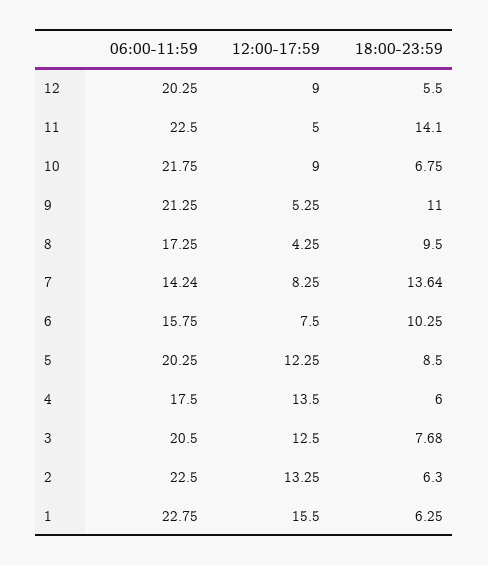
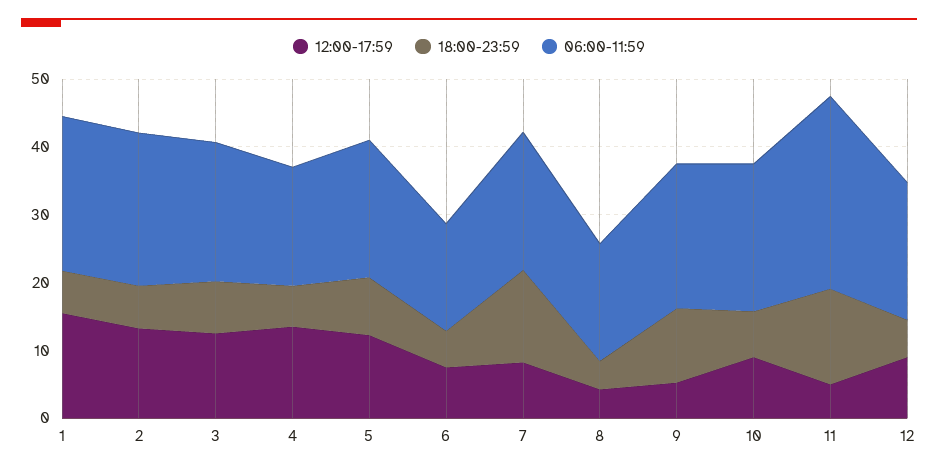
  {
    "06:00-11:59": {
      "12": 20.25,
-     "11": 22.5,
+     "11": 28,
      "10": 21.75,
      "9": 21.25,
      "8": 17.25,
-     "7": 14.24,
+     "7": 20,
      "6": 15.75,
      "5": 20.25,
      "4": 17.5,
      "3": 20.5,
      "2": 22.5,
      "1": 22.75
    },
    "12:00-17:59": {
      "12": 9,
      "11": 5,
      "10": 9,
      "9": 5.25,
      "8": 4.25,
      "7": 8.25,
      "6": 7.5,
      "5": 12.25,
      "4": 13.5,
      "3": 12.5,
      "2": 13.25,
      "1": 15.5
    },
    "18:00-23:59": {
      "12": 5.5,
      "11": 14.1,
      "10": 6.75,
      "9": 11,
-     "8": 9.5,
+     "8": 4,
      "7": 13.64,
-     "6": 10.25,
+     "6": 6,
      "5": 8.5,
      "4": 6,
      "3": 7.68,
      "2": 6.3,
      "1": 6.25
    }
  }

